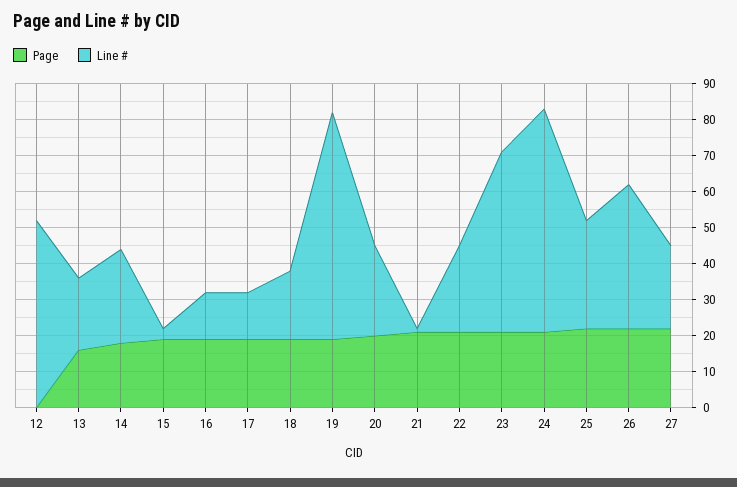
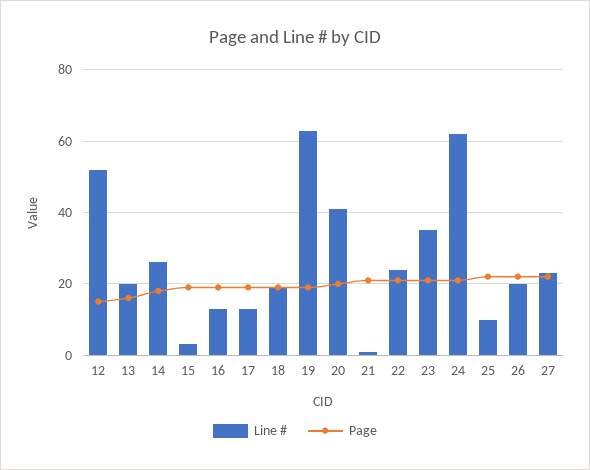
  {
    "Page": {
-     "12": 0,
+     "12": 15,
      "13": 15,
      "14": 20,
      "15": 20,
      "16": 20,
      "17": 20,
      "18": 20,
      "19": 20,
      "20": 20,
      "21": 20,
      "22": 20,
      "23": 20,
      "24": 20,
      "25": 20,
      "26": 20,
      "27": 20
    },
    "Line #": {
      "12": 50,
      "13": 20,
      "14": 25,
      "15": 5,
      "16": 15,
      "17": 15,
      "18": 20,
      "19": 65,
-     "20": 25,
+     "20": 40,
      "21": 0,
      "22": 25,
-     "23": 50,
+     "23": 35,
      "24": 60,
-     "25": 30,
+     "25": 10,
-     "26": 40,
+     "26": 20,
      "27": 25
    }
  }

